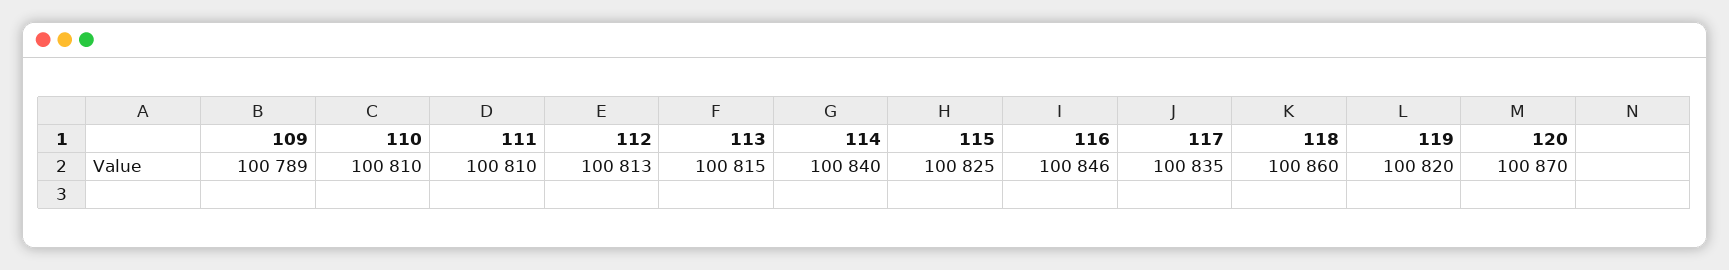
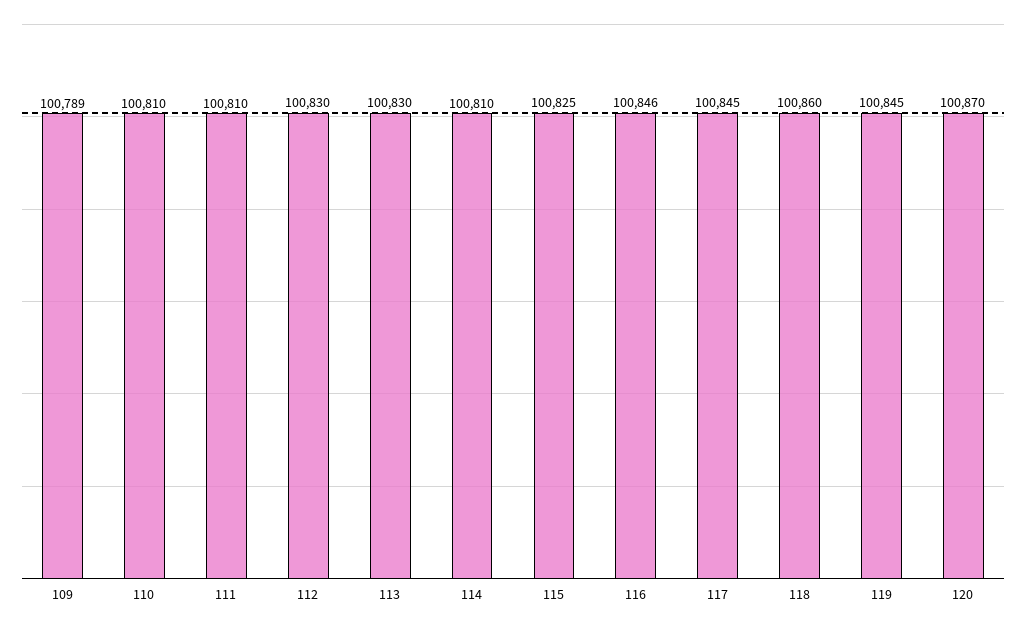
  {
    "109": 100789,
    "110": 100810,
    "111": 100810,
-   "112": 100813,
+   "112": 100830,
-   "113": 100815,
+   "113": 100830,
-   "114": 100840,
+   "114": 100810,
    "115": 100825,
    "116": 100846,
-   "117": 100835,
+   "117": 100845,
    "118": 100860,
-   "119": 100820,
+   "119": 100845,
    "120": 100870
  }

